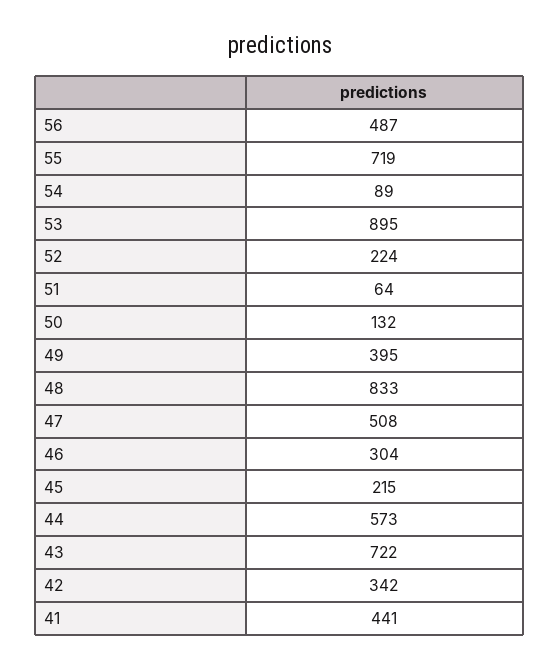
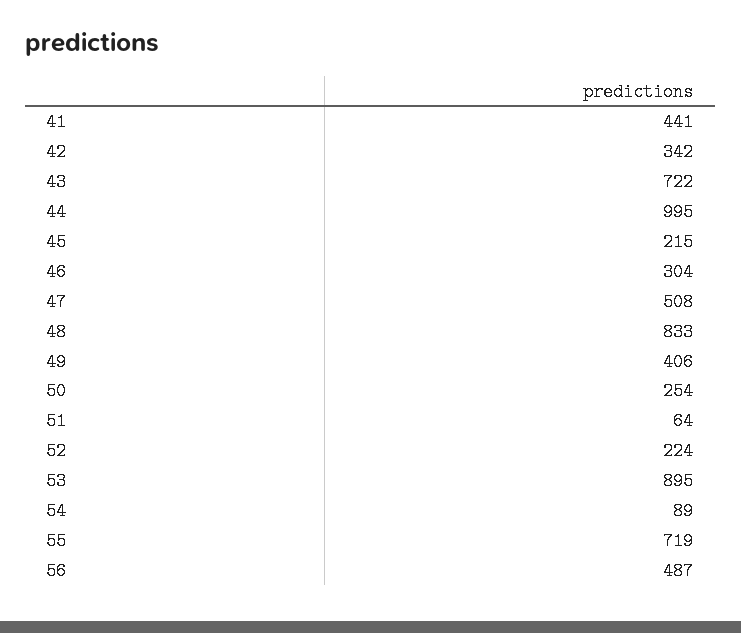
  {
    "56": 487,
    "55": 719,
    "54": 89,
    "53": 895,
    "52": 224,
    "51": 64,
-   "50": 132,
+   "50": 254,
-   "49": 395,
+   "49": 406,
    "48": 833,
    "47": 508,
    "46": 304,
    "45": 215,
-   "44": 573,
+   "44": 995,
    "43": 722,
    "42": 342,
    "41": 441
  }

